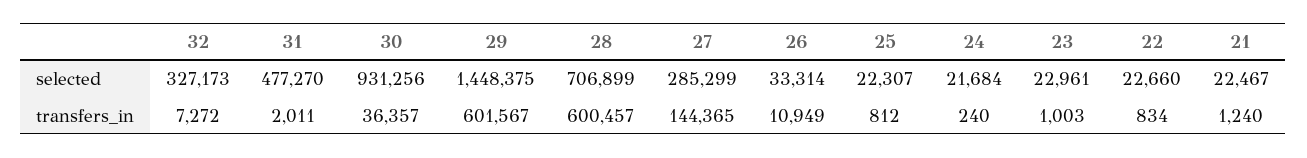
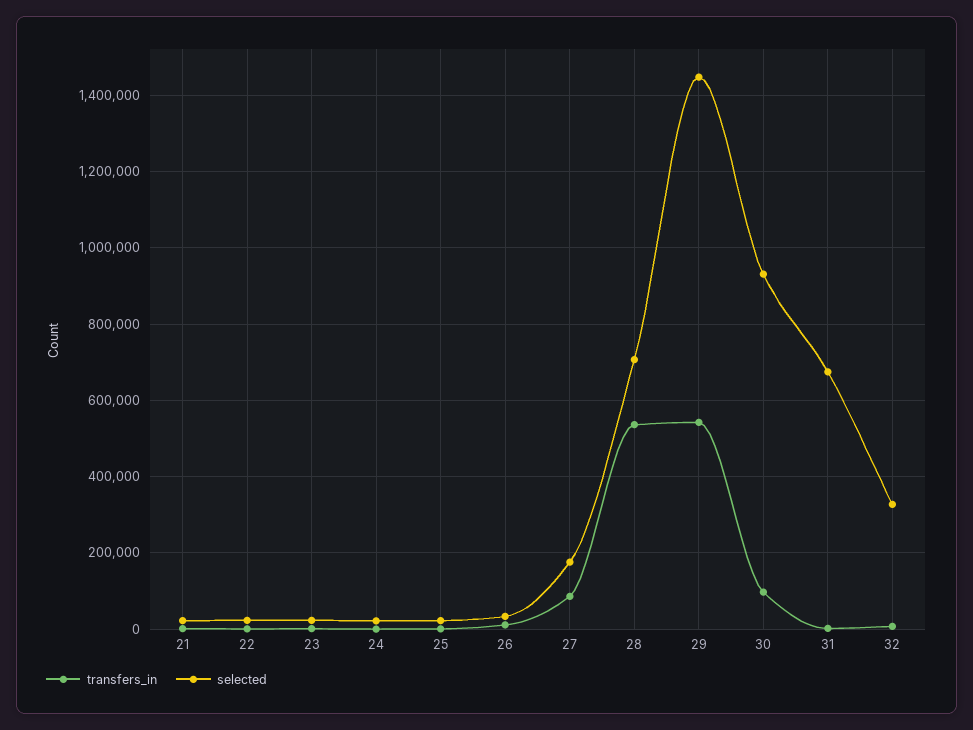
  {
    "selected": {
      "32": 327173,
-     "31": 477270,
+     "31": 680000,
      "30": 931256,
      "29": 1448375,
      "28": 706899,
-     "27": 285299,
+     "27": 180000,
      "26": 33314,
      "25": 22307,
      "24": 21684,
      "23": 22961,
      "22": 22660,
      "21": 22467
    },
    "transfers_in": {
      "32": 7272,
      "31": 2011,
-     "30": 36357,
+     "30": 100000,
-     "29": 601567,
+     "29": 540000,
-     "28": 600457,
+     "28": 540000,
-     "27": 144365,
+     "27": 80000,
      "26": 10949,
      "25": 812,
      "24": 240,
      "23": 1003,
      "22": 834,
      "21": 1240
    }
  }

